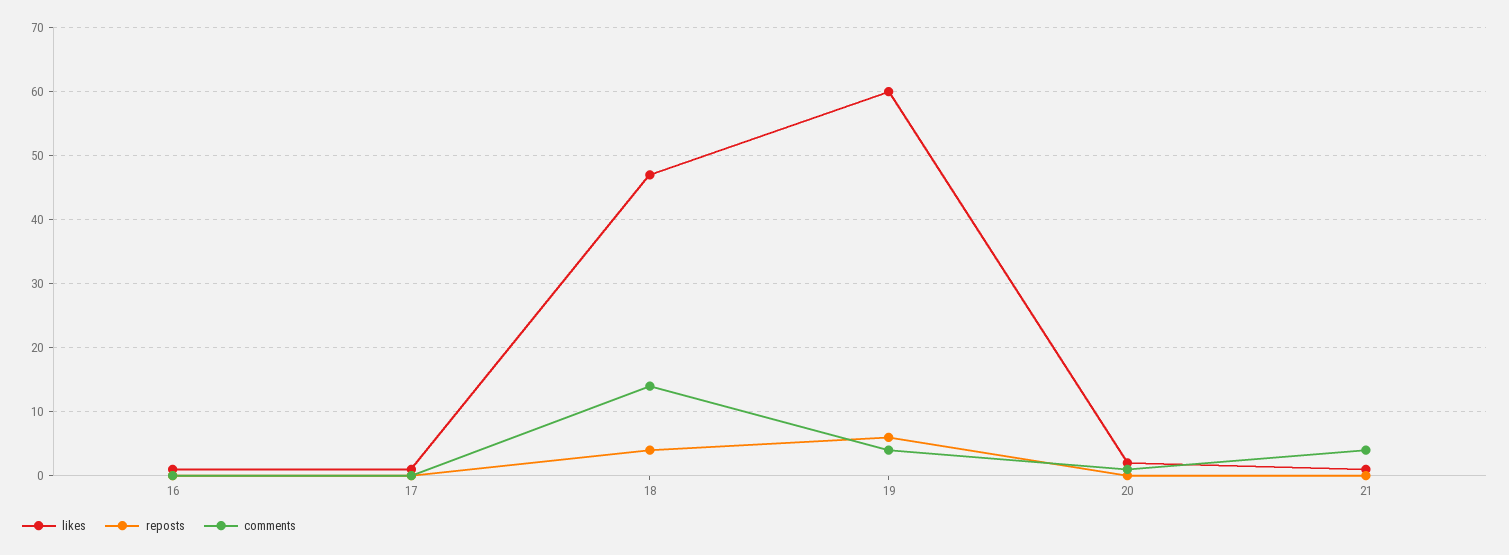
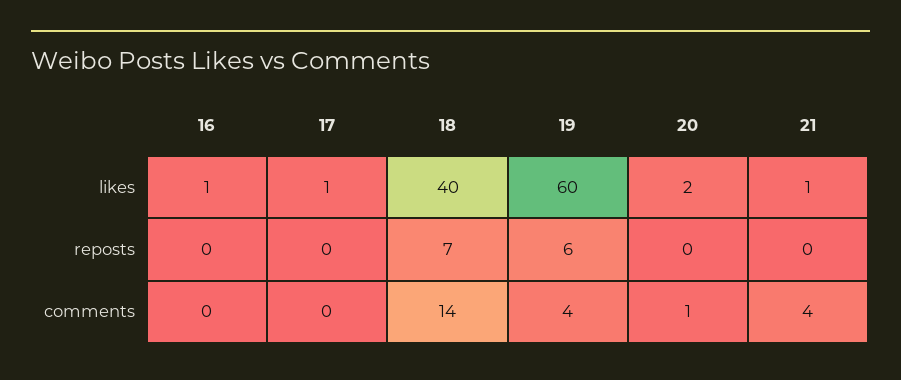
  {
    "likes": {
      "16": 1,
      "17": 1,
-     "18": 47,
+     "18": 40,
      "19": 60,
      "20": 2,
      "21": 1
    },
    "reposts": {
      "16": 0,
      "17": 0,
-     "18": 4,
+     "18": 7,
      "19": 6,
      "20": 0,
      "21": 0
    },
    "comments": {
      "16": 0,
      "17": 0,
      "18": 14,
      "19": 4,
      "20": 1,
      "21": 4
    }
  }

